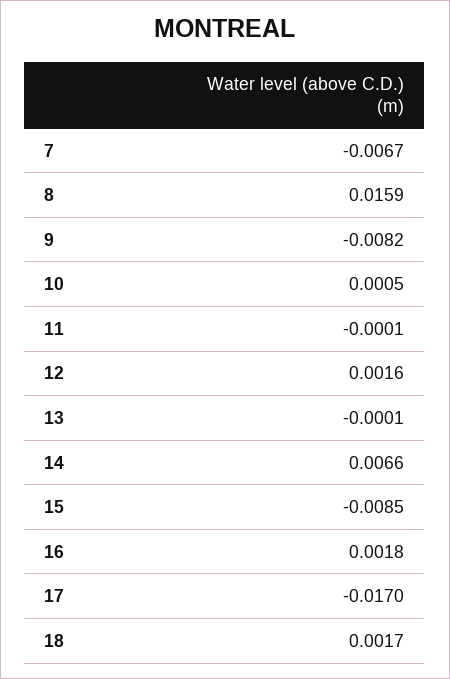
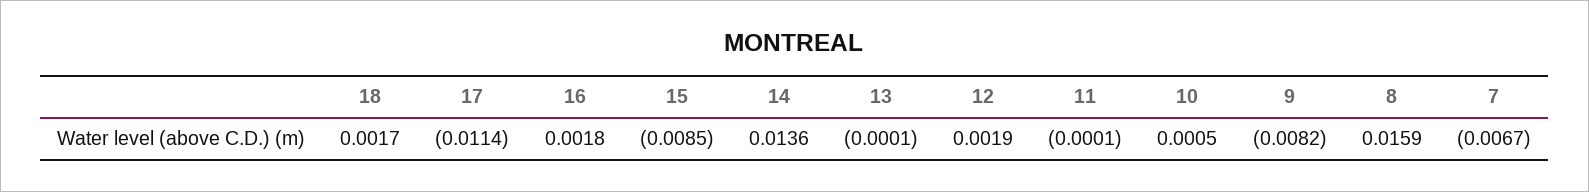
  {
    "7": -0.0067,
    "8": 0.0159,
    "9": -0.0082,
    "10": 0.0005,
    "11": -0.0001,
-   "12": 0.0016,
+   "12": 0.0019,
    "13": -0.0001,
-   "14": 0.0066,
+   "14": 0.0136,
    "15": -0.0085,
    "16": 0.0018,
-   "17": -0.017,
+   "17": -0.0114,
    "18": 0.0017
  }

